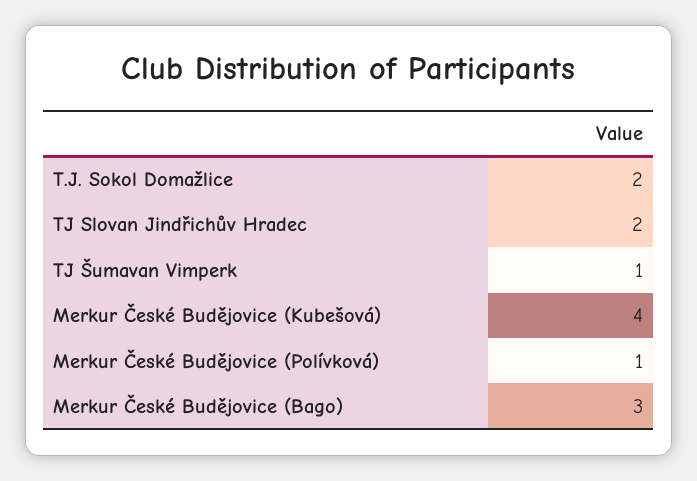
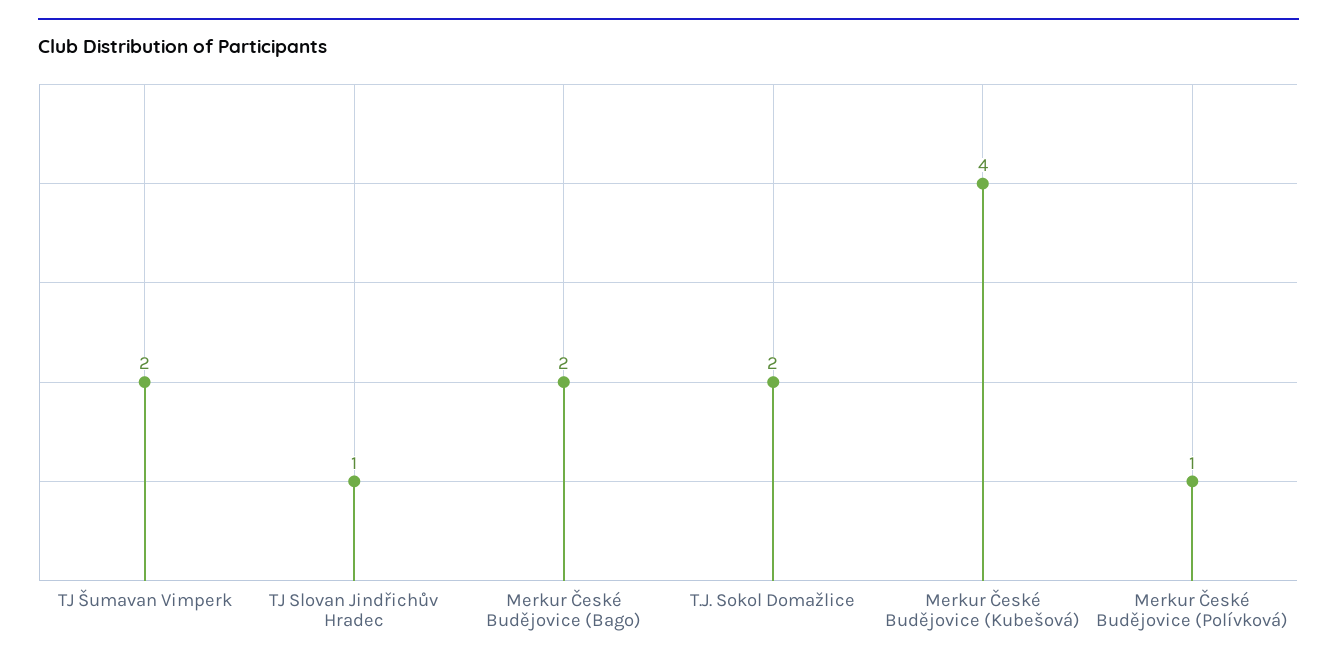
  {
    "T.J. Sokol Domažlice": 2,
-   "TJ Slovan Jindřichův Hradec": 2,
+   "TJ Slovan Jindřichův Hradec": 1,
-   "TJ Šumavan Vimperk": 1,
+   "TJ Šumavan Vimperk": 2,
    "Merkur České Budějovice (Kubešová)": 4,
    "Merkur České Budějovice (Polívková)": 1,
-   "Merkur České Budějovice (Bago)": 3
+   "Merkur České Budějovice (Bago)": 2
  }

